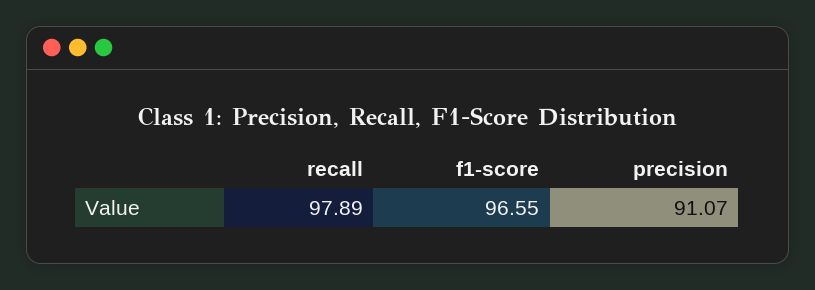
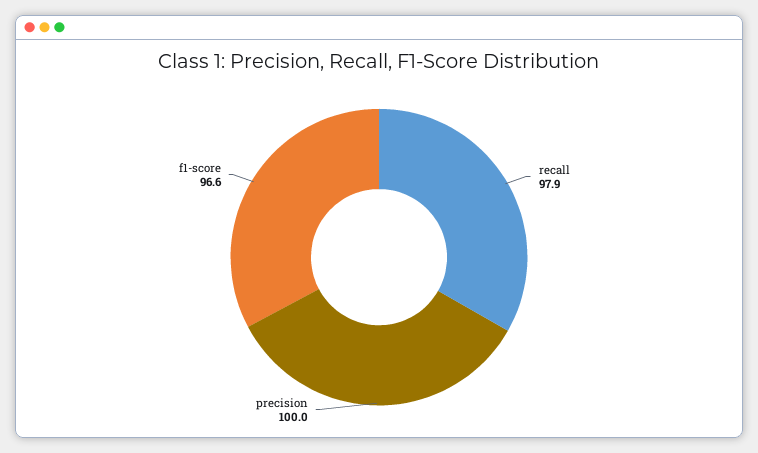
  {
    "recall": 97.89,
    "f1-score": 96.55,
-   "precision": 91.07
+   "precision": 100
  }

